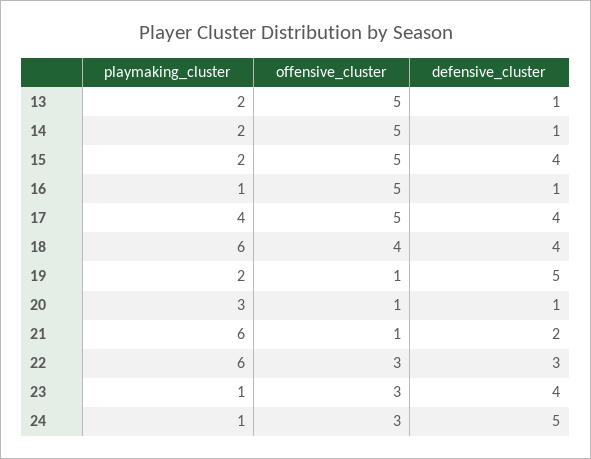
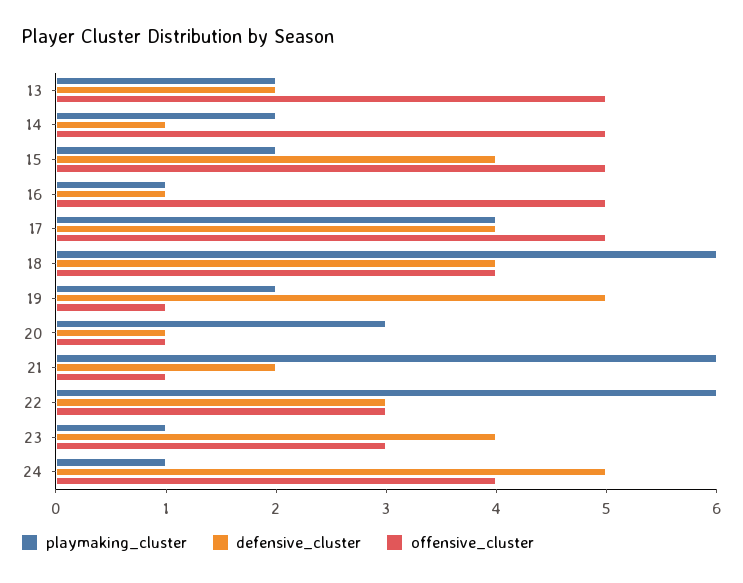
  {
    "playmaking_cluster": {
      "13": 2,
      "14": 2,
      "15": 2,
      "16": 1,
      "17": 4,
      "18": 6,
      "19": 2,
      "20": 3,
      "21": 6,
      "22": 6,
      "23": 1,
      "24": 1
    },
    "offensive_cluster": {
      "13": 5,
      "14": 5,
      "15": 5,
      "16": 5,
      "17": 5,
      "18": 4,
      "19": 1,
      "20": 1,
      "21": 1,
      "22": 3,
      "23": 3,
-     "24": 3
+     "24": 4
    },
    "defensive_cluster": {
-     "13": 1,
+     "13": 2,
      "14": 1,
      "15": 4,
      "16": 1,
      "17": 4,
      "18": 4,
      "19": 5,
      "20": 1,
      "21": 2,
      "22": 3,
      "23": 4,
      "24": 5
    }
  }

